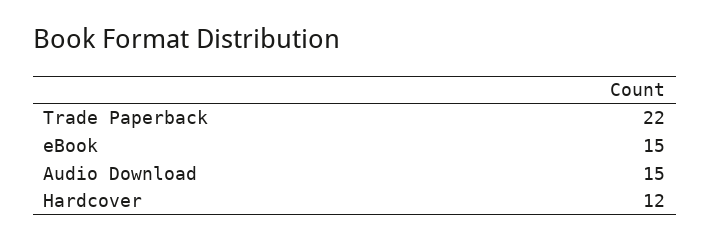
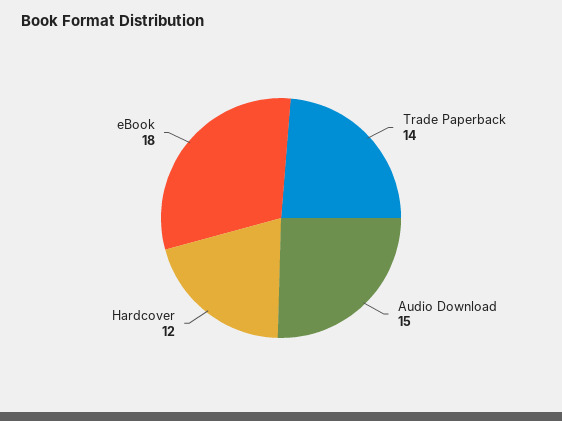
  {
-   "Trade Paperback": 22,
+   "Trade Paperback": 14,
-   "eBook": 15,
+   "eBook": 18,
    "Audio Download": 15,
    "Hardcover": 12
  }

